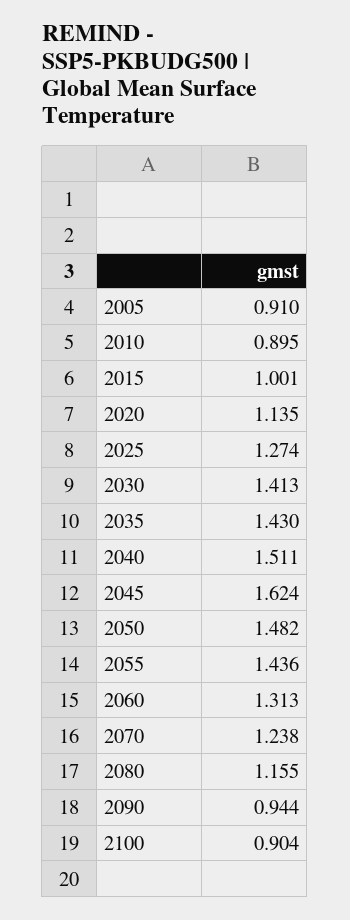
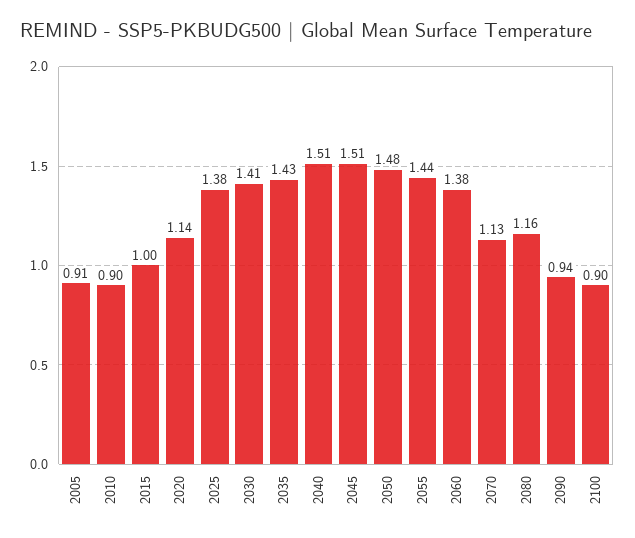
  {
    "2005": 0.91,
    "2010": 0.895,
    "2015": 1.001,
    "2020": 1.135,
-   "2025": 1.274,
+   "2025": 1.38,
    "2030": 1.413,
    "2035": 1.43,
    "2040": 1.511,
-   "2045": 1.624,
+   "2045": 1.51,
    "2050": 1.482,
    "2055": 1.436,
-   "2060": 1.313,
+   "2060": 1.38,
-   "2070": 1.238,
+   "2070": 1.13,
    "2080": 1.155,
    "2090": 0.944,
    "2100": 0.904
  }

